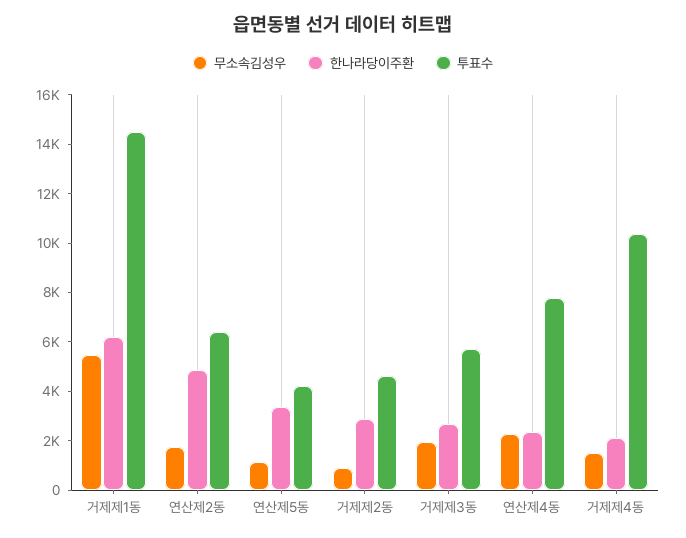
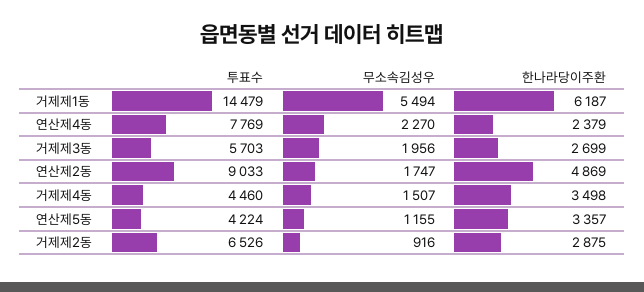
  {
    "무소속김성우": {
      "거제제1동": 5494,
      "연산제2동": 1747,
      "연산제5동": 1155,
      "거제제2동": 916,
      "거제제3동": 1956,
      "연산제4동": 2270,
      "거제제4동": 1507
    },
    "한나라당이주환": {
      "거제제1동": 6187,
      "연산제2동": 4869,
      "연산제5동": 3357,
      "거제제2동": 2875,
      "거제제3동": 2699,
      "연산제4동": 2379,
-     "거제제4동": 2000
+     "거제제4동": 3498
    },
    "투표수": {
      "거제제1동": 14479,
-     "연산제2동": 6500,
+     "연산제2동": 9033,
      "연산제5동": 4224,
-     "거제제2동": 4500,
+     "거제제2동": 6526,
      "거제제3동": 5703,
      "연산제4동": 7769,
-     "거제제4동": 10500
+     "거제제4동": 4460
    }
  }

